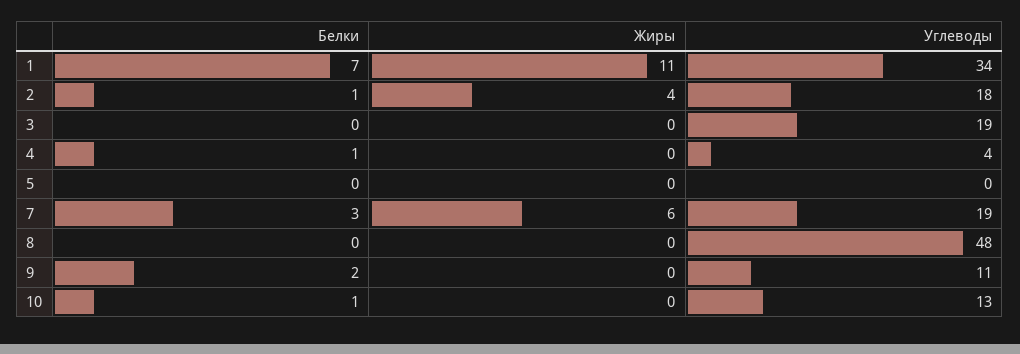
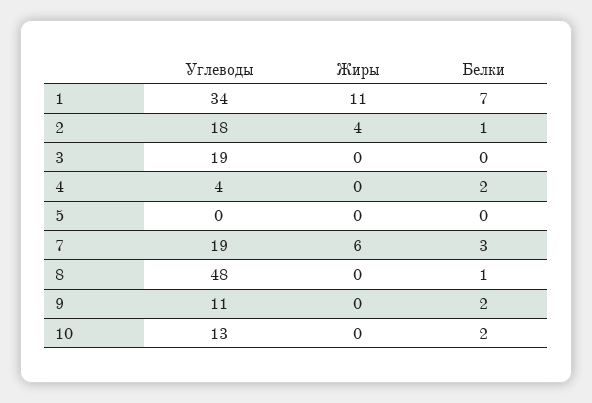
  {
    "Белки": {
      "1": 7,
      "2": 1,
      "3": 0,
-     "4": 1,
+     "4": 2,
      "5": 0,
      "7": 3,
-     "8": 0,
+     "8": 1,
      "9": 2,
-     "10": 1
+     "10": 2
    },
    "Жиры": {
      "1": 11,
      "2": 4,
      "3": 0,
      "4": 0,
      "5": 0,
      "7": 6,
      "8": 0,
      "9": 0,
      "10": 0
    },
    "Углеводы": {
      "1": 34,
      "2": 18,
      "3": 19,
      "4": 4,
      "5": 0,
      "7": 19,
      "8": 48,
      "9": 11,
      "10": 13
    }
  }

